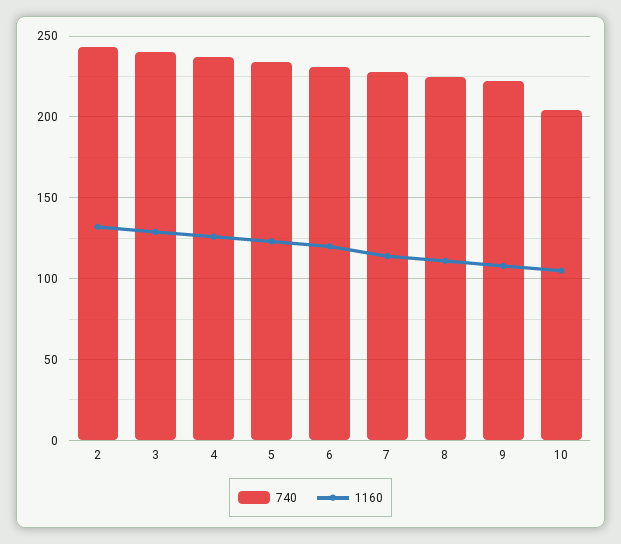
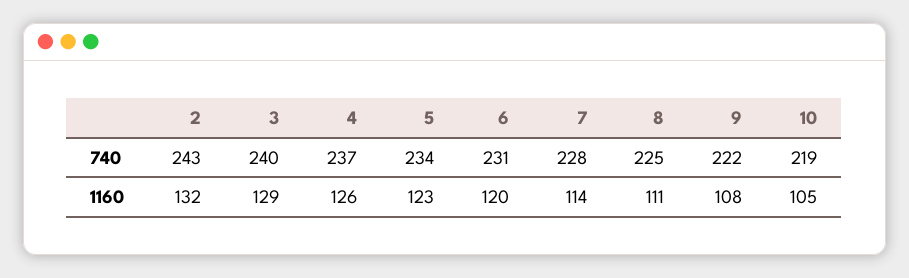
  {
    "740": {
      "2": 243,
      "3": 240,
      "4": 237,
      "5": 234,
      "6": 231,
      "7": 228,
      "8": 225,
      "9": 222,
-     "10": 205
+     "10": 219
    },
    "1160": {
      "2": 132,
      "3": 129,
      "4": 126,
      "5": 123,
      "6": 120,
      "7": 114,
      "8": 111,
      "9": 108,
      "10": 105
    }
  }

